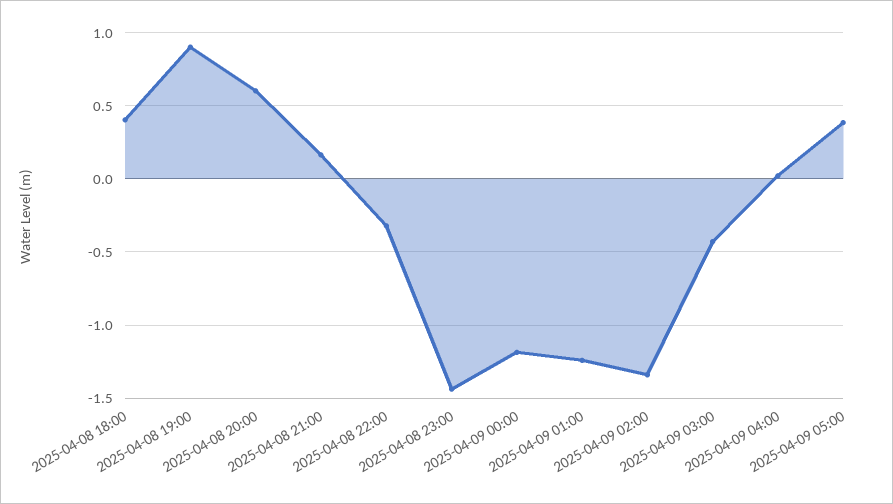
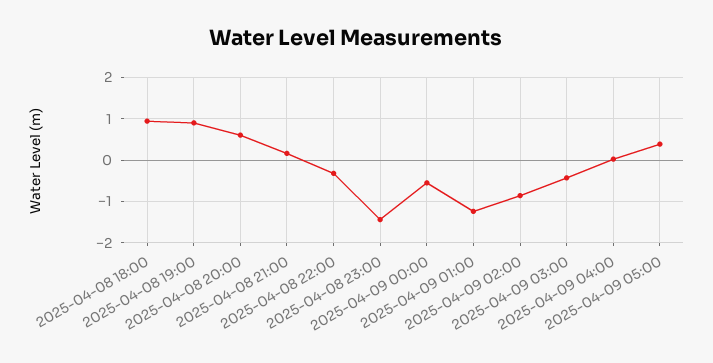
  {
-   "2025-04-08 18:00": 0.4,
+   "2025-04-08 18:00": 1,
    "2025-04-08 19:00": 0.9,
    "2025-04-08 20:00": 0.6,
    "2025-04-08 21:00": 0.15,
    "2025-04-08 22:00": -0.3,
    "2025-04-08 23:00": -1.45,
-   "2025-04-09 00:00": -1.2,
+   "2025-04-09 00:00": -0.6,
    "2025-04-09 01:00": -1.25,
-   "2025-04-09 02:00": -1.35,
+   "2025-04-09 02:00": -0.8,
    "2025-04-09 03:00": -0.45,
    "2025-04-09 04:00": 0,
    "2025-04-09 05:00": 0.4
  }

